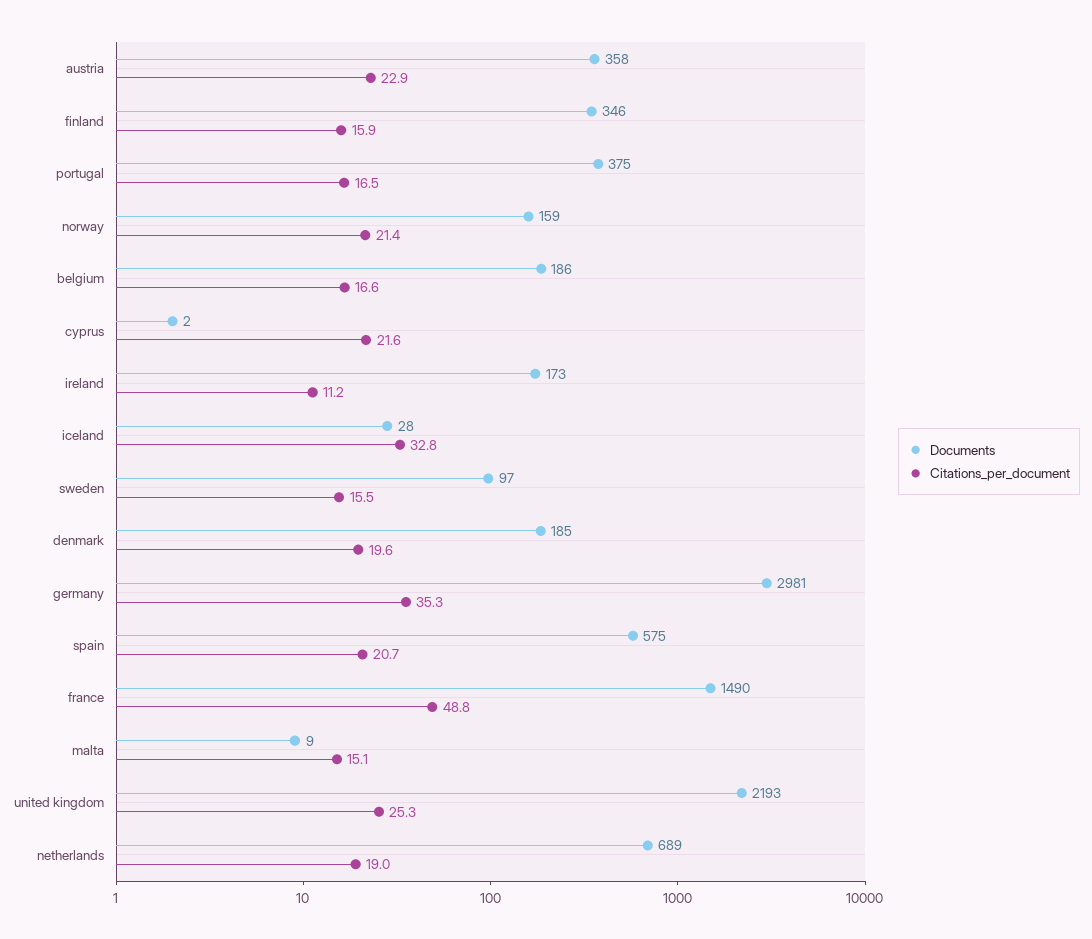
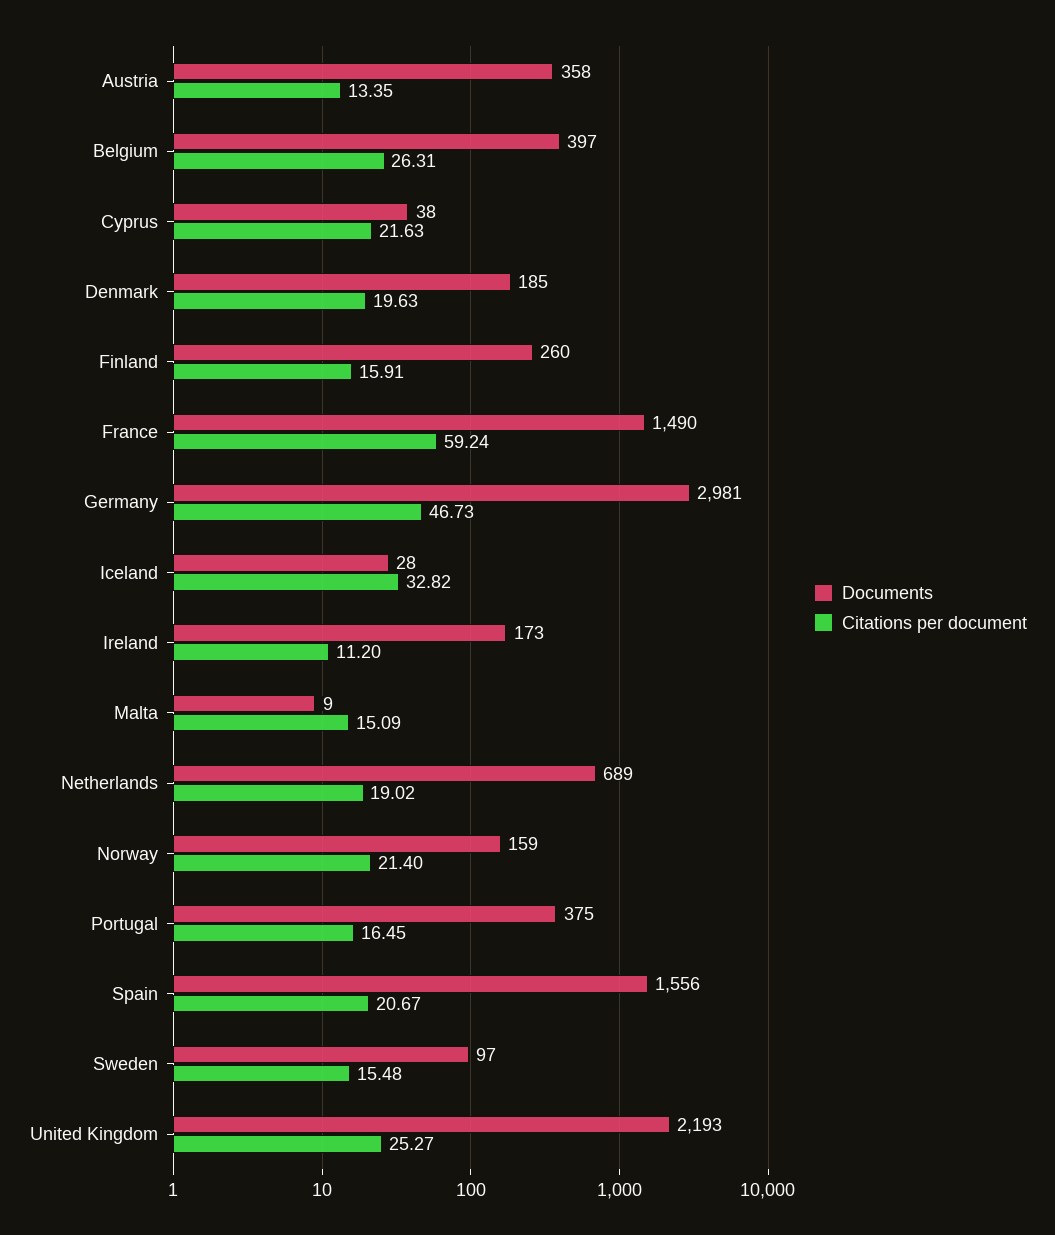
  {
    "Documents": {
      "austria": 358,
-     "finland": 346,
+     "finland": 260,
      "portugal": 375,
      "norway": 159,
-     "belgium": 186,
+     "belgium": 397,
-     "cyprus": 2,
+     "cyprus": 38,
      "ireland": 173,
      "iceland": 28,
      "sweden": 97,
      "denmark": 185,
      "germany": 2981,
-     "spain": 575,
+     "spain": 1556,
      "france": 1490,
      "malta": 9,
      "united kingdom": 2193,
      "netherlands": 689
    },
    "Citations_per_document": {
-     "austria": 22.9,
+     "austria": 13.35,
      "finland": 15.91,
      "portugal": 16.45,
      "norway": 21.4,
-     "belgium": 16.6,
+     "belgium": 26.31,
      "cyprus": 21.63,
      "ireland": 11.2,
      "iceland": 32.82,
      "sweden": 15.48,
      "denmark": 19.63,
-     "germany": 35.3,
+     "germany": 46.73,
      "spain": 20.67,
-     "france": 48.8,
+     "france": 59.24,
      "malta": 15.09,
      "united kingdom": 25.27,
      "netherlands": 19.02
    }
  }

